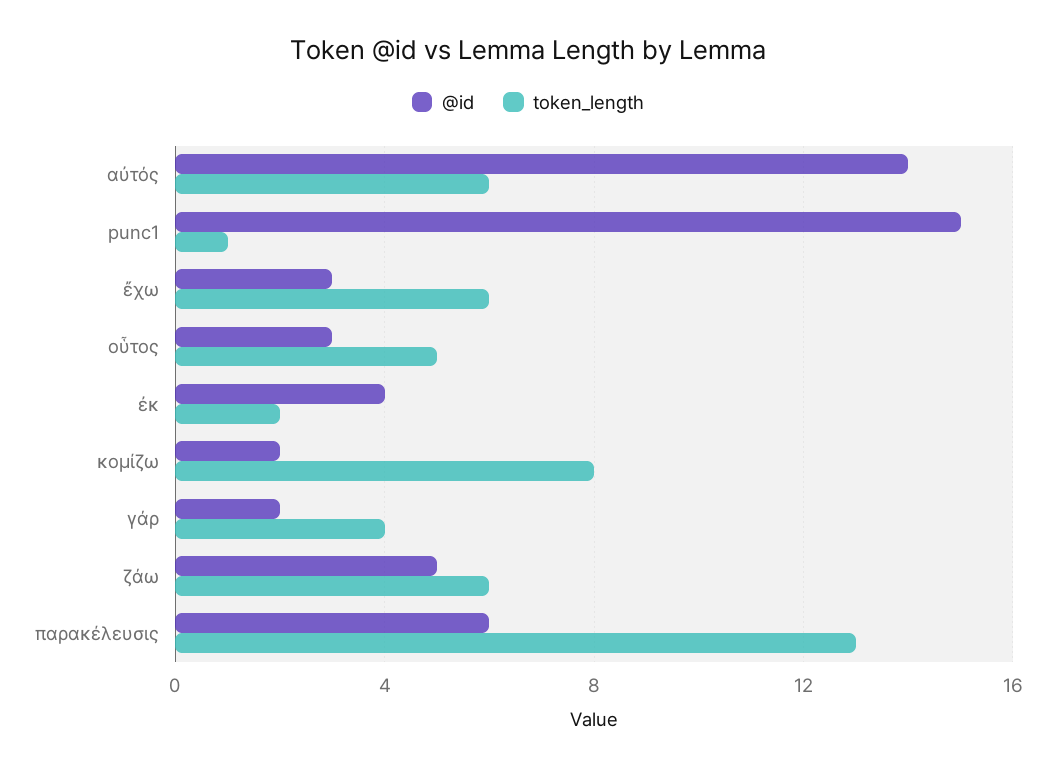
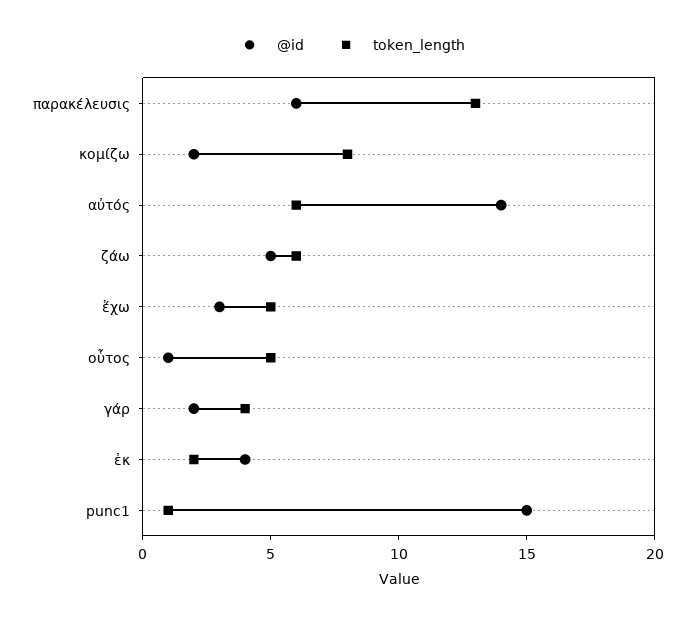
  {
    "@id": {
      "αὐτός": 14,
      "punc1": 15,
      "ἔχω": 3,
-     "οὗτος": 3,
+     "οὗτος": 1,
      "ἐκ": 4,
      "κομίζω": 2,
      "γάρ": 2,
      "ζάω": 5,
      "παρακέλευσις": 6
    },
    "token_length": {
      "αὐτός": 6,
      "punc1": 1,
-     "ἔχω": 6,
+     "ἔχω": 5,
      "οὗτος": 5,
      "ἐκ": 2,
      "κομίζω": 8,
      "γάρ": 4,
      "ζάω": 6,
      "παρακέλευσις": 13
    }
  }

